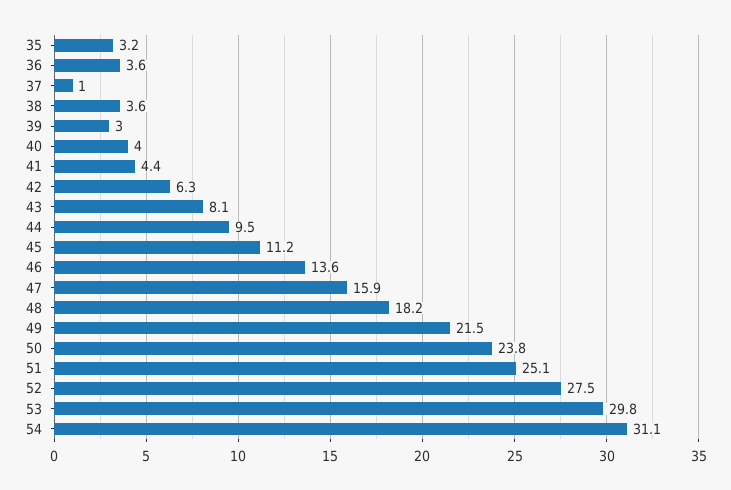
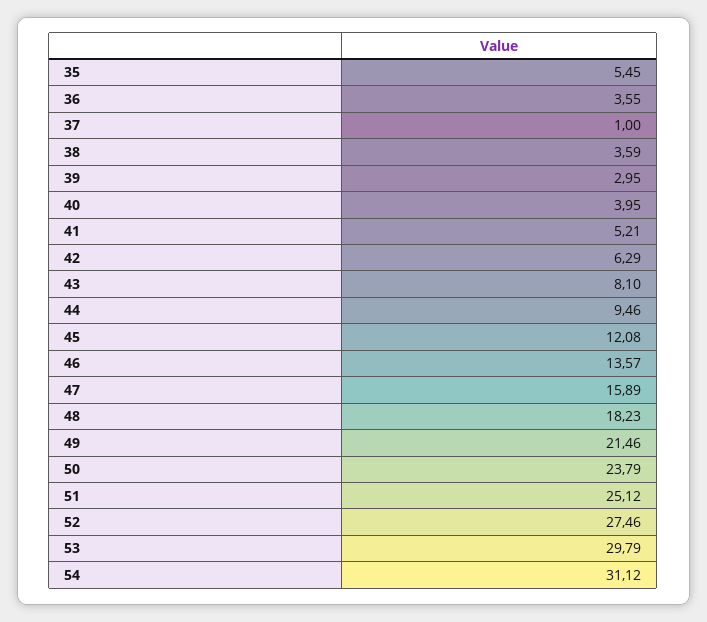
  {
-   "35": 3.2,
+   "35": 5.45,
    "36": 3.55,
    "37": 1,
    "38": 3.59,
    "39": 2.95,
    "40": 3.95,
-   "41": 4.4,
+   "41": 5.21,
    "42": 6.29,
    "43": 8.1,
    "44": 9.46,
-   "45": 11.2,
+   "45": 12.08,
    "46": 13.57,
    "47": 15.89,
    "48": 18.23,
    "49": 21.46,
    "50": 23.79,
    "51": 25.12,
    "52": 27.46,
    "53": 29.79,
    "54": 31.12
  }

